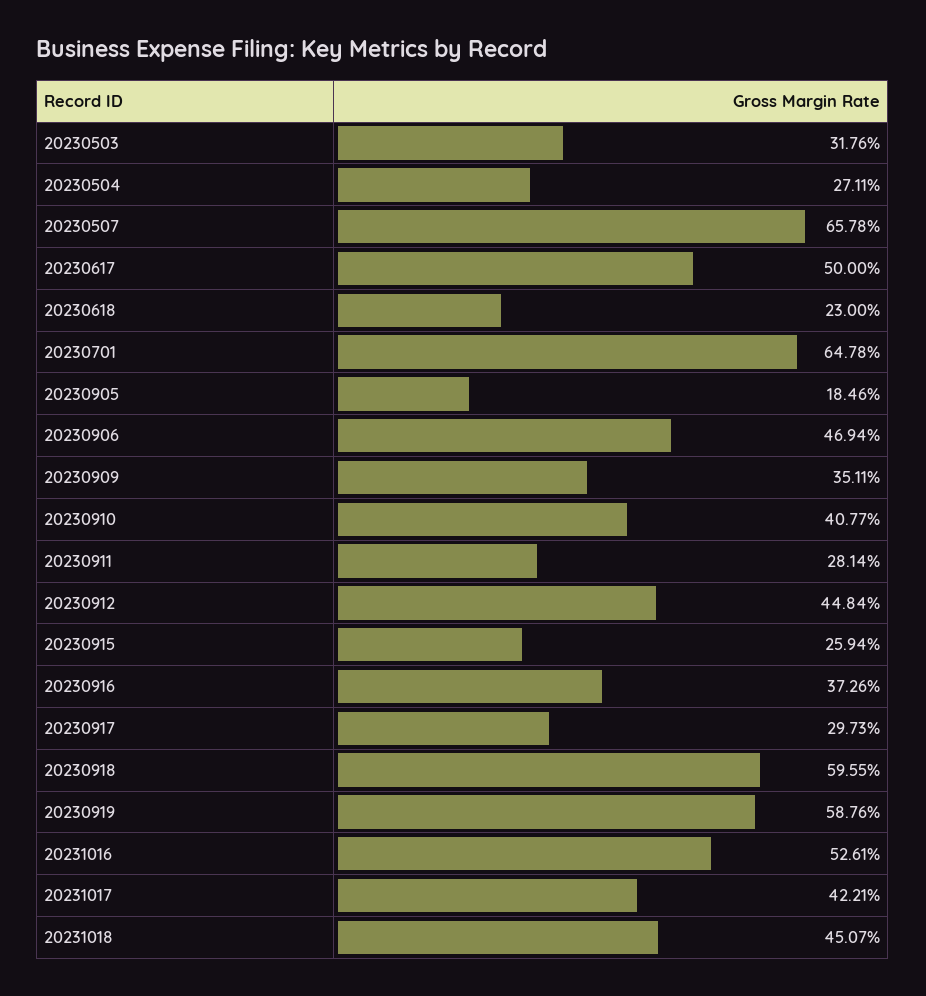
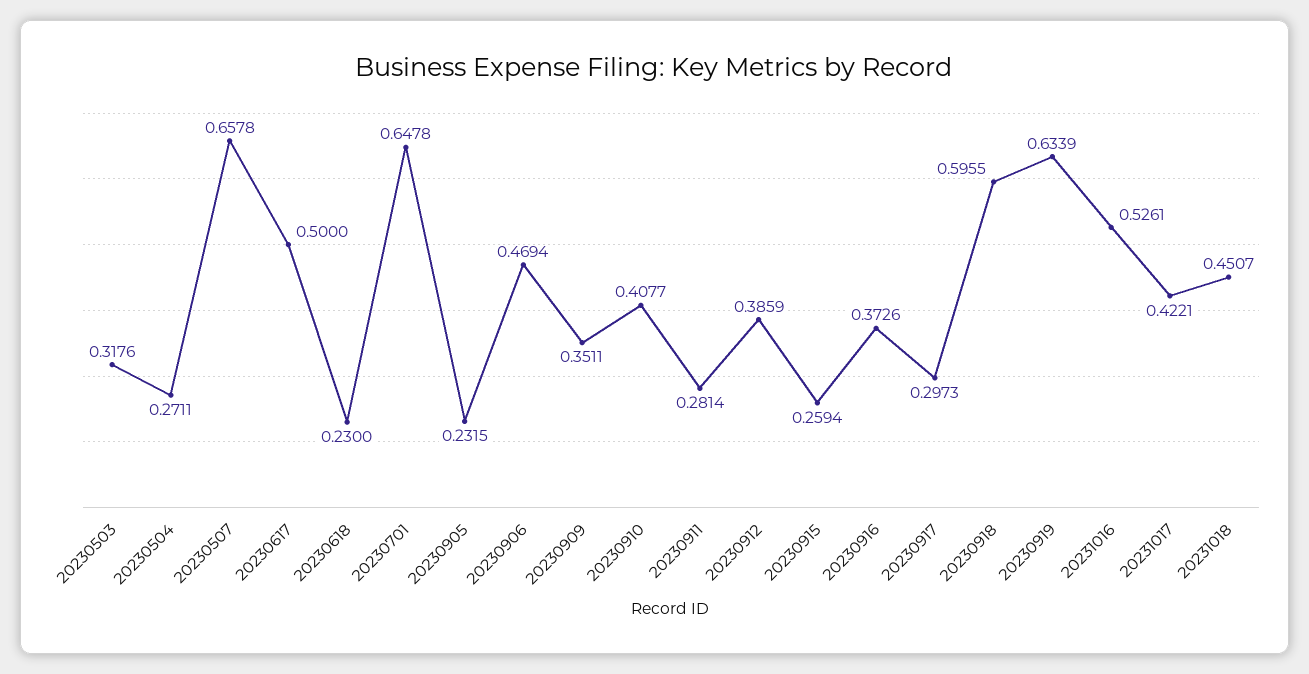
  {
    "20230503": 0.3176,
    "20230504": 0.2711,
    "20230507": 0.6578,
    "20230617": 0.5,
    "20230618": 0.23,
    "20230701": 0.6478,
-   "20230905": 0.1846,
+   "20230905": 0.2315,
    "20230906": 0.4694,
    "20230909": 0.3511,
    "20230910": 0.4077,
    "20230911": 0.2814,
-   "20230912": 0.4484,
+   "20230912": 0.3859,
    "20230915": 0.2594,
    "20230916": 0.3726,
    "20230917": 0.2973,
    "20230918": 0.5955,
-   "20230919": 0.5876,
+   "20230919": 0.6339,
    "20231016": 0.5261,
    "20231017": 0.4221,
    "20231018": 0.4507
  }

